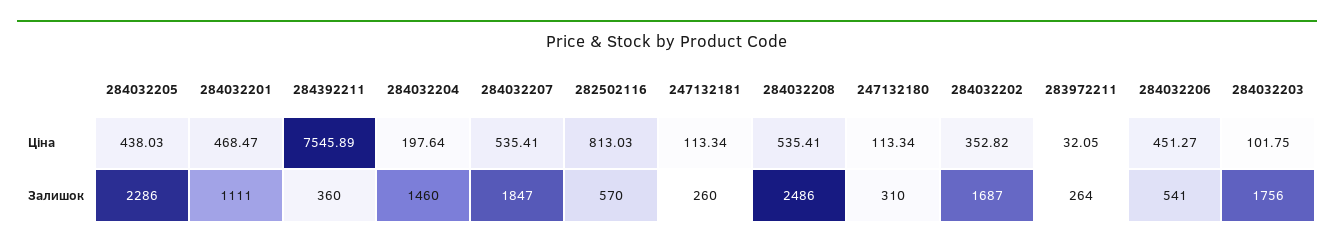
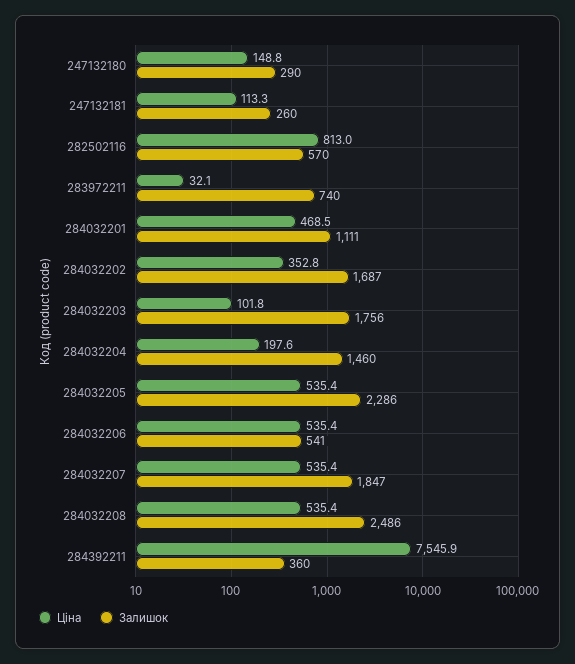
  {
    "Ціна": {
-     "284032205": 438.03,
+     "284032205": 535.4,
      "284032201": 468.47,
      "284392211": 7545.89,
      "284032204": 197.64,
      "284032207": 535.41,
      "282502116": 813.03,
      "247132181": 113.34,
      "284032208": 535.41,
-     "247132180": 113.34,
+     "247132180": 148.8,
      "284032202": 352.82,
      "283972211": 32.05,
-     "284032206": 451.27,
+     "284032206": 535.4,
      "284032203": 101.75
    },
    "Залишок": {
      "284032205": 2286,
      "284032201": 1111,
      "284392211": 360,
      "284032204": 1460,
      "284032207": 1847,
      "282502116": 570,
      "247132181": 260,
      "284032208": 2486,
-     "247132180": 310,
+     "247132180": 290,
      "284032202": 1687,
-     "283972211": 264,
+     "283972211": 740,
      "284032206": 541,
      "284032203": 1756
    }
  }

